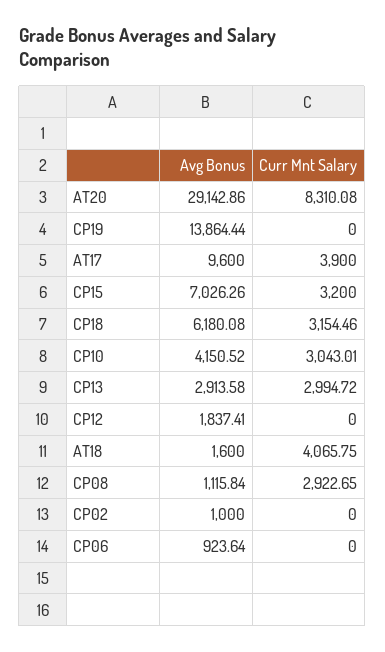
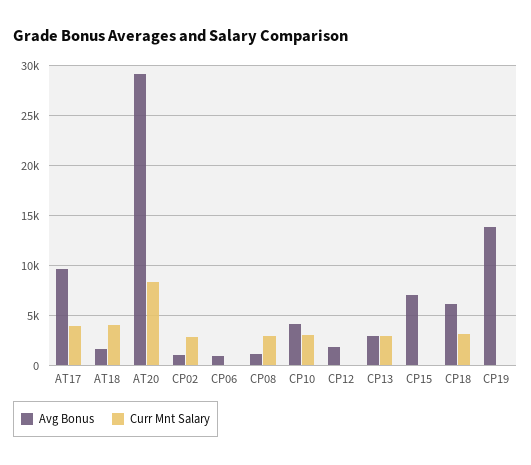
  {
    "Avg Bonus": {
      "AT20": 29142.86,
      "CP19": 13864.44,
      "AT17": 9600,
      "CP15": 7026.26,
      "CP18": 6180.08,
      "CP10": 4150.52,
      "CP13": 2913.58,
      "CP12": 1837.41,
      "AT18": 1600,
      "CP08": 1115.84,
      "CP02": 1000,
      "CP06": 923.64
    },
    "Curr Mnt Salary": {
      "AT20": 8310.08,
      "CP19": 0,
      "AT17": 3900,
-     "CP15": 3200,
+     "CP15": 0,
      "CP18": 3154.46,
      "CP10": 3043.01,
      "CP13": 2994.72,
      "CP12": 0,
      "AT18": 4065.75,
      "CP08": 2922.65,
-     "CP02": 0,
+     "CP02": 3000,
      "CP06": 0
    }
  }

